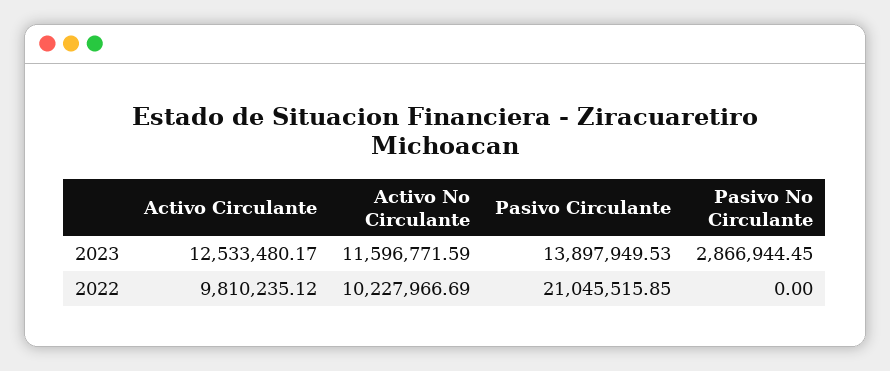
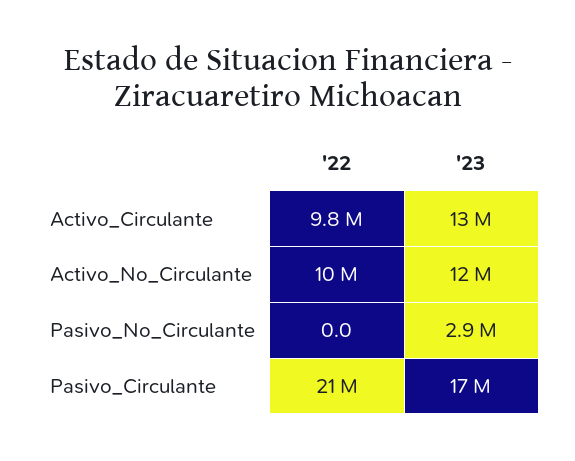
  {
    "Activo Circulante": {
      "2023": 12533480.17,
      "2022": 9810235.12
    },
    "Activo No Circulante": {
      "2023": 11596771.59,
      "2022": 10227966.69
    },
    "Pasivo Circulante": {
-     "2023": 13897949.53,
+     "2023": 17000000,
      "2022": 21045515.85
    },
    "Pasivo No Circulante": {
      "2023": 2866944.45,
      "2022": 0
    }
  }

